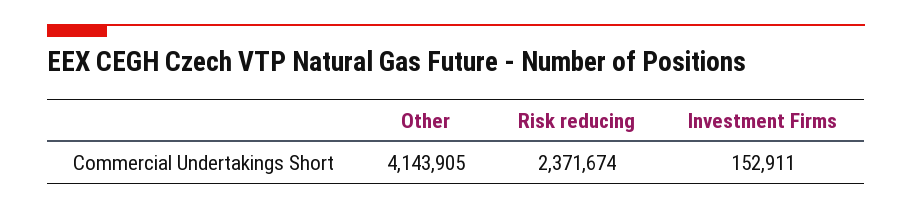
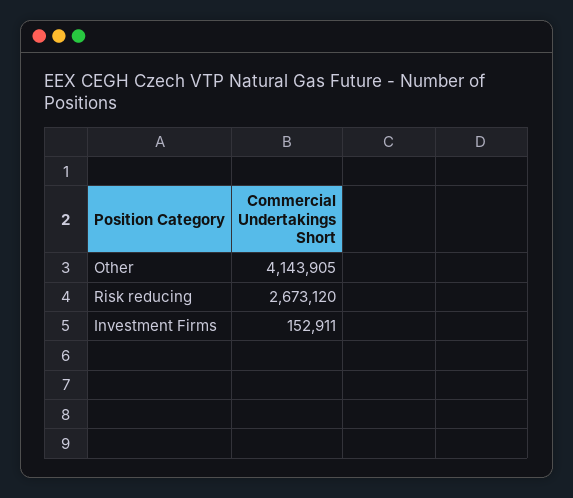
  {
    "Other": 4143905,
-   "Risk reducing": 2371674,
+   "Risk reducing": 2673120,
    "Investment Firms": 152911
  }

